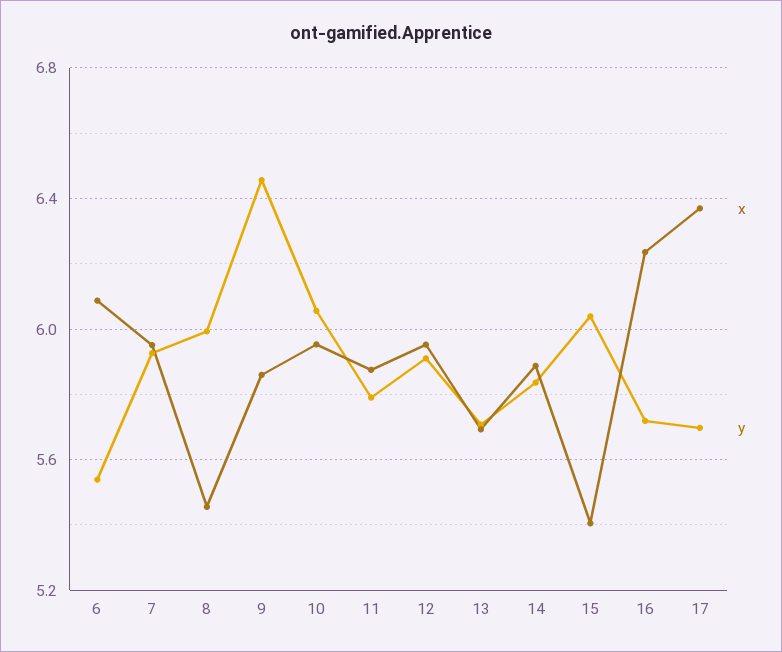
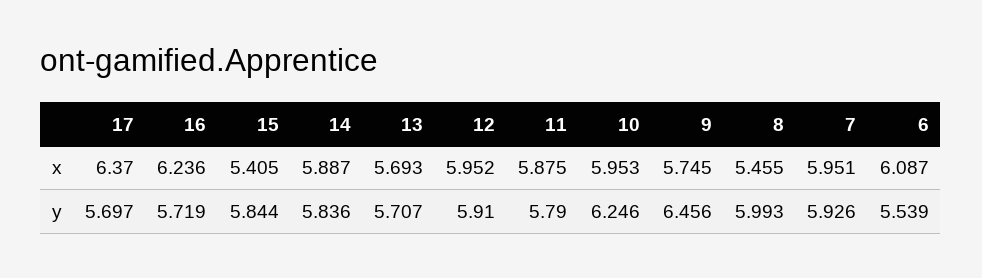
  {
    "x": {
      "6": 6.087,
      "7": 5.951,
      "8": 5.455,
-     "9": 5.85,
+     "9": 5.745,
      "10": 5.953,
      "11": 5.875,
      "12": 5.952,
      "13": 5.693,
      "14": 5.887,
      "15": 5.405,
      "16": 6.236,
      "17": 6.37
    },
    "y": {
      "6": 5.539,
      "7": 5.926,
      "8": 5.993,
      "9": 6.456,
-     "10": 6.05,
+     "10": 6.246,
      "11": 5.79,
      "12": 5.91,
      "13": 5.707,
      "14": 5.836,
-     "15": 6.05,
+     "15": 5.844,
      "16": 5.719,
      "17": 5.697
    }
  }

